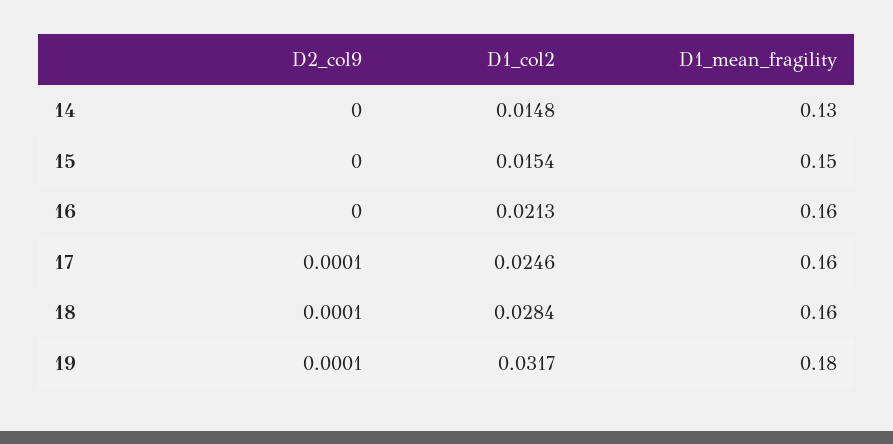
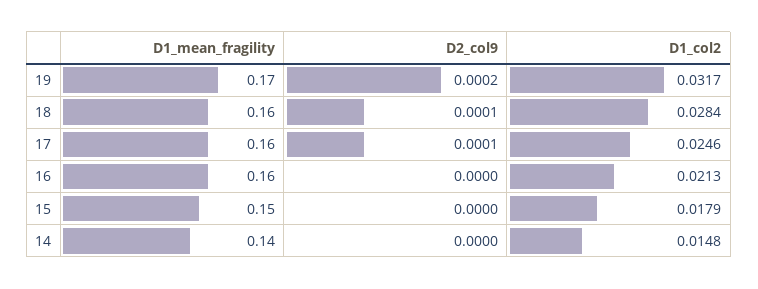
  {
    "D2_col9": {
      "14": 0,
      "15": 0,
      "16": 0,
      "17": 0.0001,
      "18": 0.0001,
-     "19": 0.0001
+     "19": 0.0002
    },
    "D1_col2": {
      "14": 0.0148,
-     "15": 0.0154,
+     "15": 0.0179,
      "16": 0.0213,
      "17": 0.0246,
      "18": 0.0284,
      "19": 0.0317
    },
    "D1_mean_fragility": {
-     "14": 0.13,
+     "14": 0.14,
      "15": 0.15,
      "16": 0.16,
      "17": 0.16,
      "18": 0.16,
-     "19": 0.18
+     "19": 0.17
    }
  }

